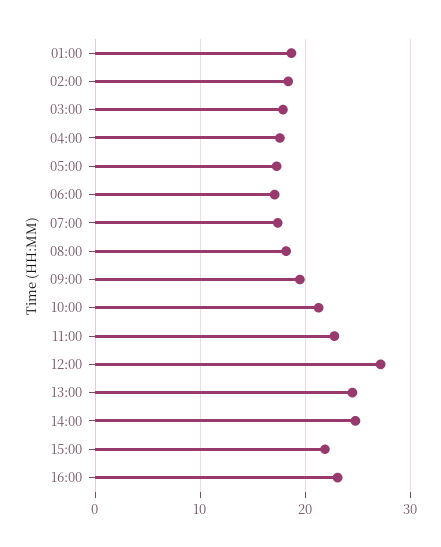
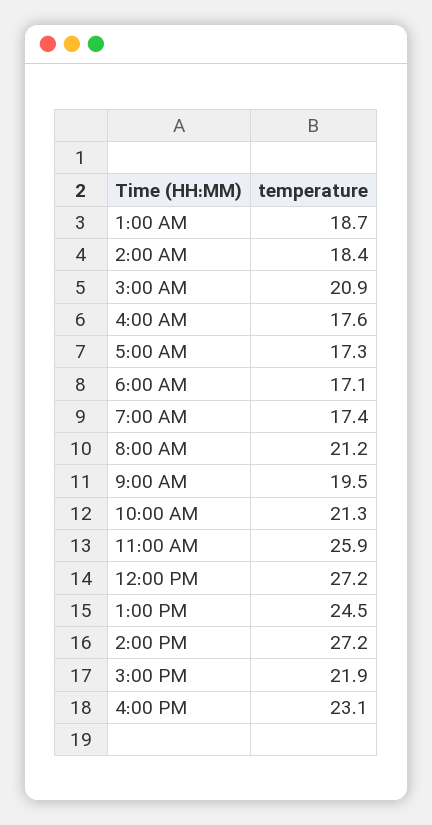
  {
    "01:00": 18.7,
    "02:00": 18.4,
-   "03:00": 18,
+   "03:00": 20.9,
    "04:00": 17.6,
    "05:00": 17.3,
    "06:00": 17.1,
    "07:00": 17.4,
-   "08:00": 18,
+   "08:00": 21.2,
    "09:00": 19.5,
    "10:00": 21.3,
-   "11:00": 23,
+   "11:00": 25.9,
    "12:00": 27.2,
    "13:00": 24.5,
-   "14:00": 25,
+   "14:00": 27.2,
    "15:00": 21.9,
    "16:00": 23.1
  }

